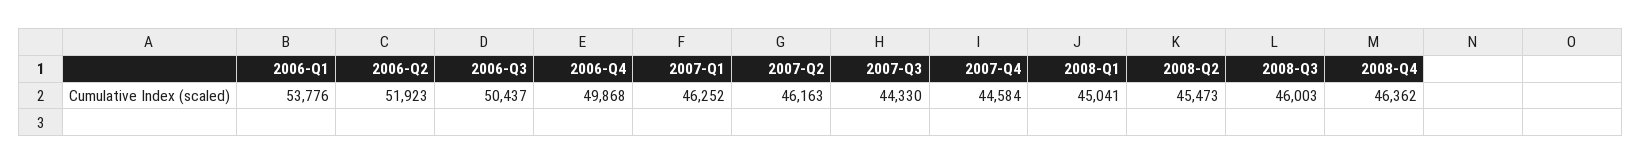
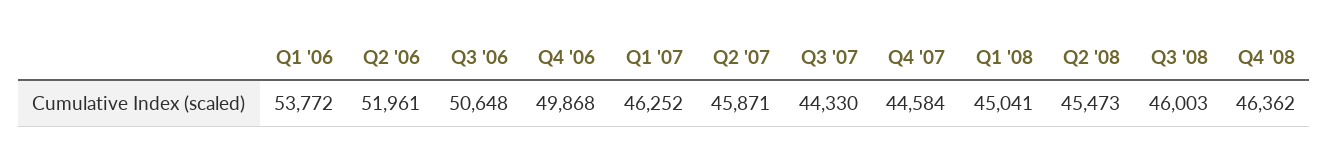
  {
-   "2006-Q1": 53776,
+   "2006-Q1": 53772,
-   "2006-Q2": 51923,
+   "2006-Q2": 51961,
-   "2006-Q3": 50437,
+   "2006-Q3": 50648,
    "2006-Q4": 49868,
    "2007-Q1": 46252,
-   "2007-Q2": 46163,
+   "2007-Q2": 45871,
    "2007-Q3": 44330,
    "2007-Q4": 44584,
    "2008-Q1": 45041,
    "2008-Q2": 45473,
    "2008-Q3": 46003,
    "2008-Q4": 46362
  }

